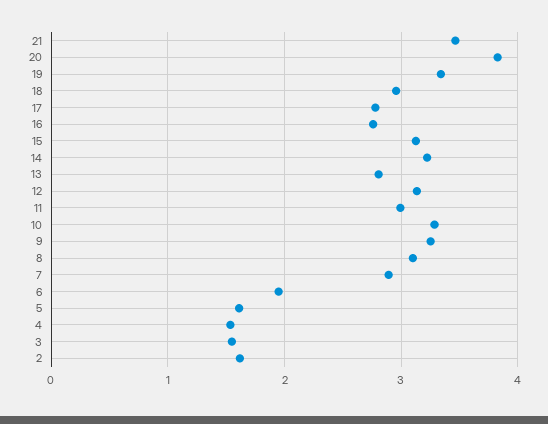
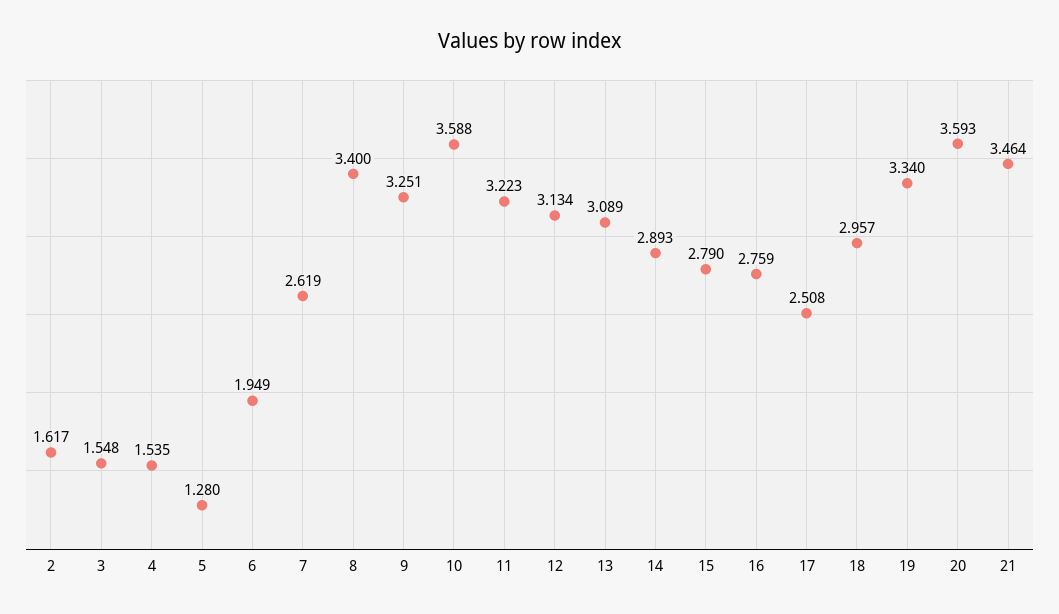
  {
    "21": 3.464,
-   "20": 3.8,
+   "20": 3.593,
    "19": 3.34,
    "18": 2.957,
-   "17": 2.8,
+   "17": 2.508,
    "16": 2.759,
-   "15": 3.1,
+   "15": 2.79,
-   "14": 3.2,
+   "14": 2.893,
-   "13": 2.8,
+   "13": 3.089,
    "12": 3.134,
-   "11": 3,
+   "11": 3.223,
-   "10": 3.3,
+   "10": 3.588,
    "9": 3.251,
-   "8": 3.1,
+   "8": 3.4,
-   "7": 2.9,
+   "7": 2.619,
    "6": 1.949,
-   "5": 1.6,
+   "5": 1.28,
    "4": 1.535,
    "3": 1.548,
    "2": 1.617
  }

